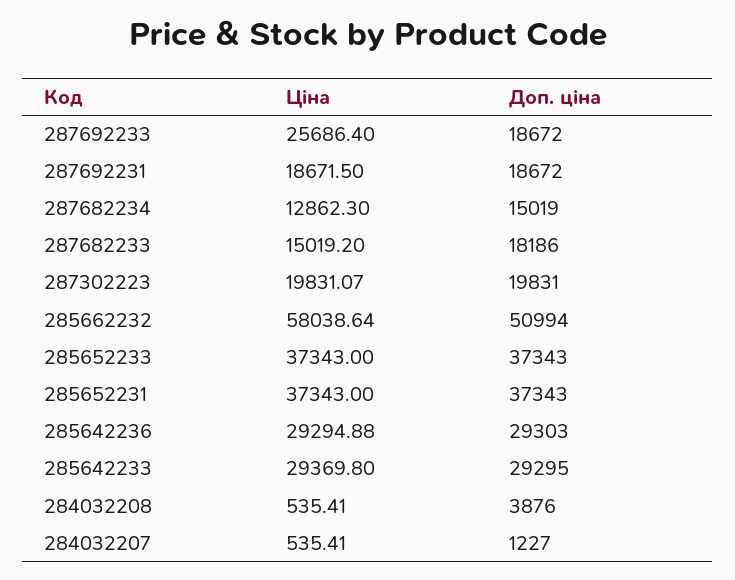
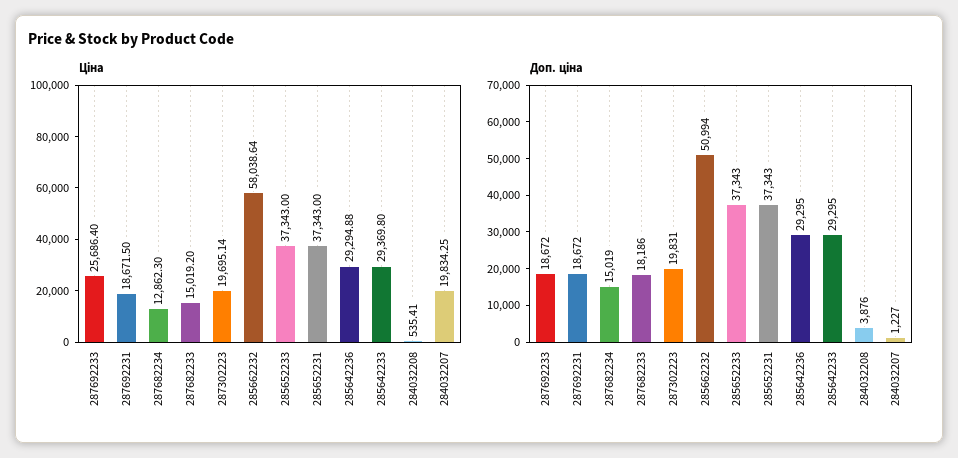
  {
    "Ціна": {
      "287692233": 25686.4,
      "287692231": 18671.5,
      "287682234": 12862.3,
      "287682233": 15019.2,
-     "287302223": 19831.07,
+     "287302223": 19695.14,
      "285662232": 58038.64,
      "285652233": 37343,
      "285652231": 37343,
      "285642236": 29294.88,
      "285642233": 29369.8,
      "284032208": 535.41,
-     "284032207": 535.41
+     "284032207": 19834.25
    },
    "Доп. ціна": {
      "287692233": 18672,
      "287692231": 18672,
      "287682234": 15019,
      "287682233": 18186,
      "287302223": 19831,
      "285662232": 50994,
      "285652233": 37343,
      "285652231": 37343,
-     "285642236": 29303,
+     "285642236": 29295,
      "285642233": 29295,
      "284032208": 3876,
      "284032207": 1227
    }
  }

